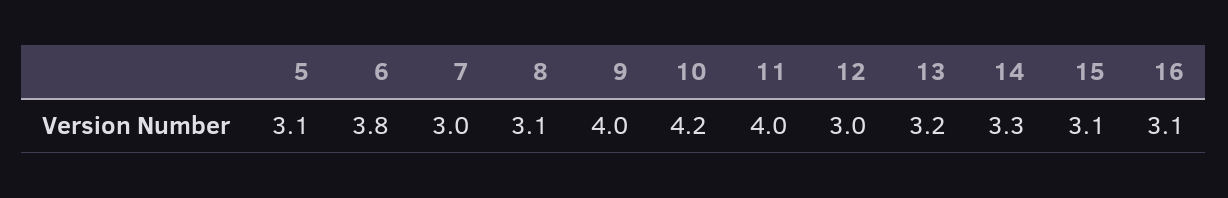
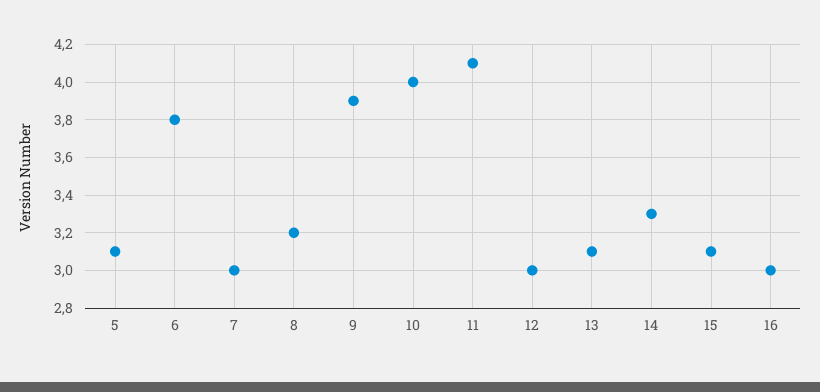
  {
    "5": 3.1,
    "6": 3.8,
    "7": 3,
-   "8": 3.1,
+   "8": 3.2,
-   "9": 4,
+   "9": 3.9,
-   "10": 4.2,
+   "10": 4,
-   "11": 4,
+   "11": 4.1,
    "12": 3,
-   "13": 3.2,
+   "13": 3.1,
    "14": 3.3,
    "15": 3.1,
-   "16": 3.1
+   "16": 3
  }

